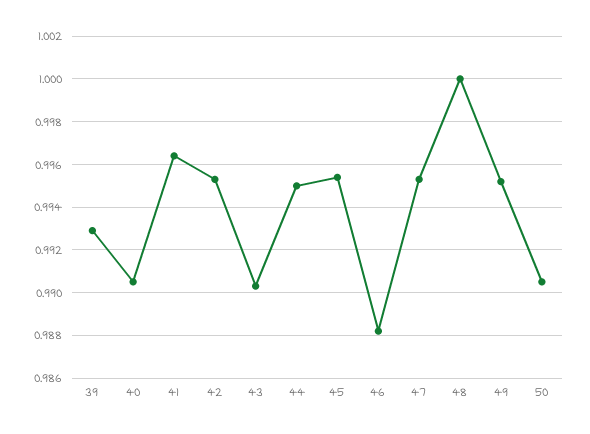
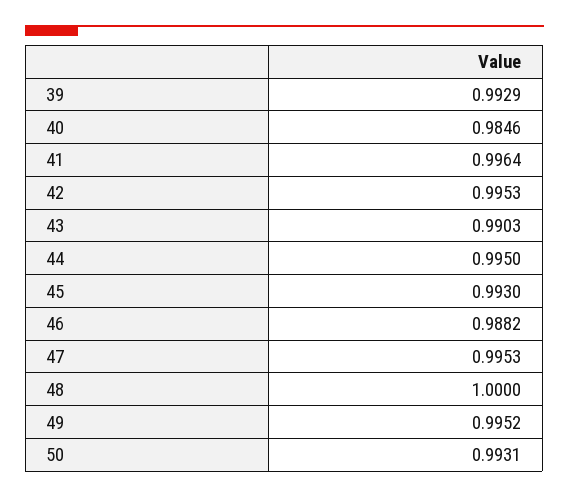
  {
    "39": 0.9929,
-   "40": 0.9905,
+   "40": 0.9846,
    "41": 0.9964,
    "42": 0.9953,
    "43": 0.9903,
    "44": 0.995,
-   "45": 0.9955,
+   "45": 0.993,
    "46": 0.9882,
    "47": 0.9953,
    "48": 1,
    "49": 0.9952,
-   "50": 0.9905
+   "50": 0.9931
  }

